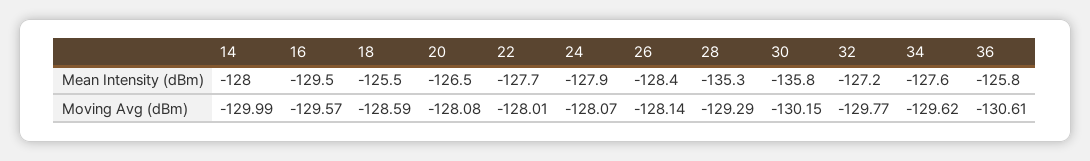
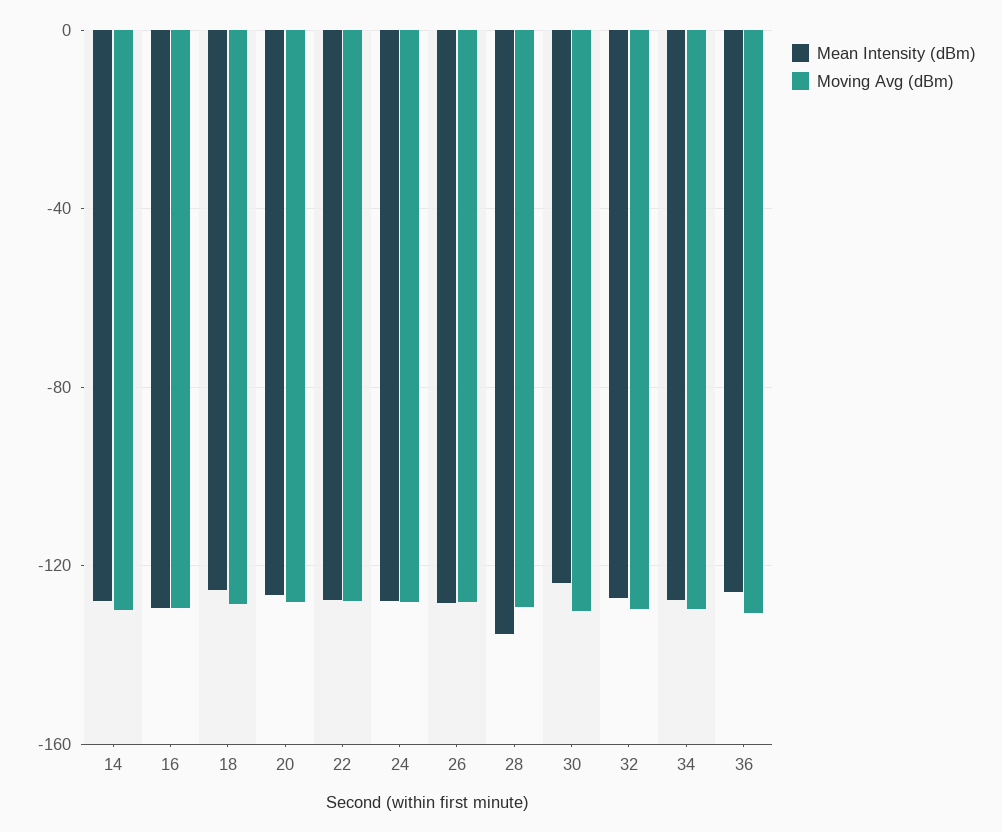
  {
    "Mean Intensity (dBm)": {
      "14": -128,
      "16": -129.5,
      "18": -125.5,
      "20": -126.5,
      "22": -127.7,
      "24": -127.9,
      "26": -128.4,
      "28": -135.3,
-     "30": -135.8,
+     "30": -125,
      "32": -127.2,
      "34": -127.6,
      "36": -125.8
    },
    "Moving Avg (dBm)": {
      "14": -129.99,
      "16": -129.57,
      "18": -128.59,
      "20": -128.08,
      "22": -128.01,
      "24": -128.07,
      "26": -128.14,
      "28": -129.29,
      "30": -130.15,
      "32": -129.77,
      "34": -129.62,
      "36": -130.61
    }
  }

